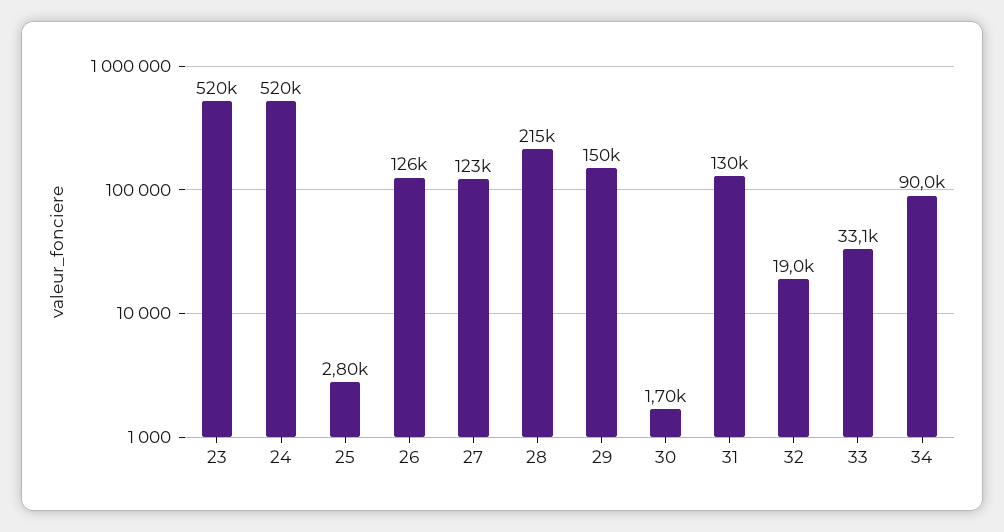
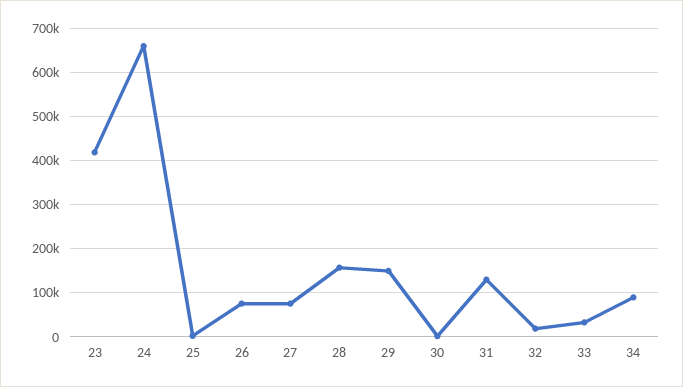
  {
-   "23": 520000,
+   "23": 420000,
-   "24": 520000,
+   "24": 660000,
    "25": 2800,
-   "26": 126000,
+   "26": 80000,
-   "27": 123000,
+   "27": 80000,
-   "28": 215000,
+   "28": 160000,
    "29": 150000,
    "30": 1700,
    "31": 130000,
    "32": 19000,
    "33": 33100,
    "34": 90000
  }

